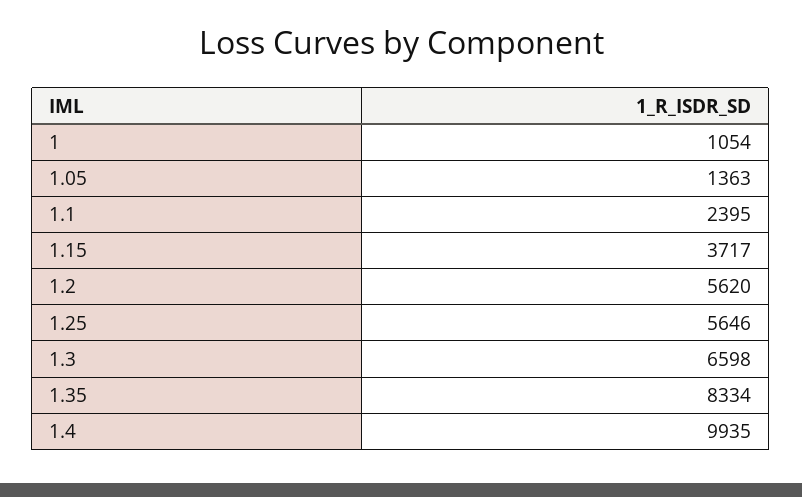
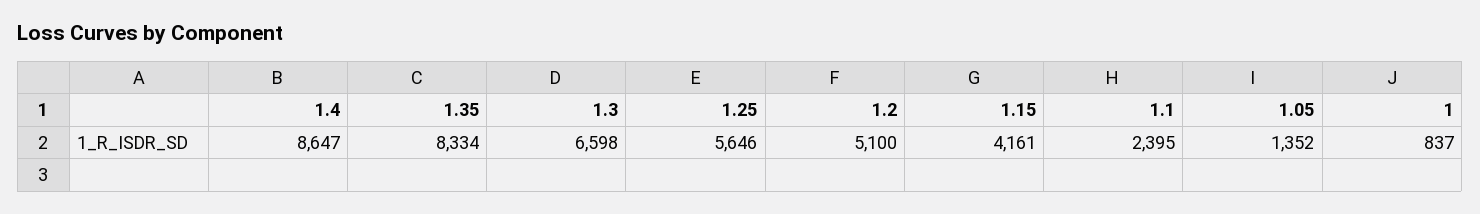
  {
-   "1": 1054,
+   "1": 837,
-   "1.05": 1363,
+   "1.05": 1352,
    "1.1": 2395,
-   "1.15": 3717,
+   "1.15": 4161,
-   "1.2": 5620,
+   "1.2": 5100,
    "1.25": 5646,
    "1.3": 6598,
    "1.35": 8334,
-   "1.4": 9935
+   "1.4": 8647
  }

